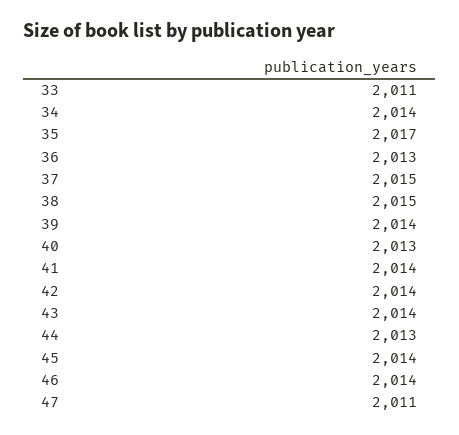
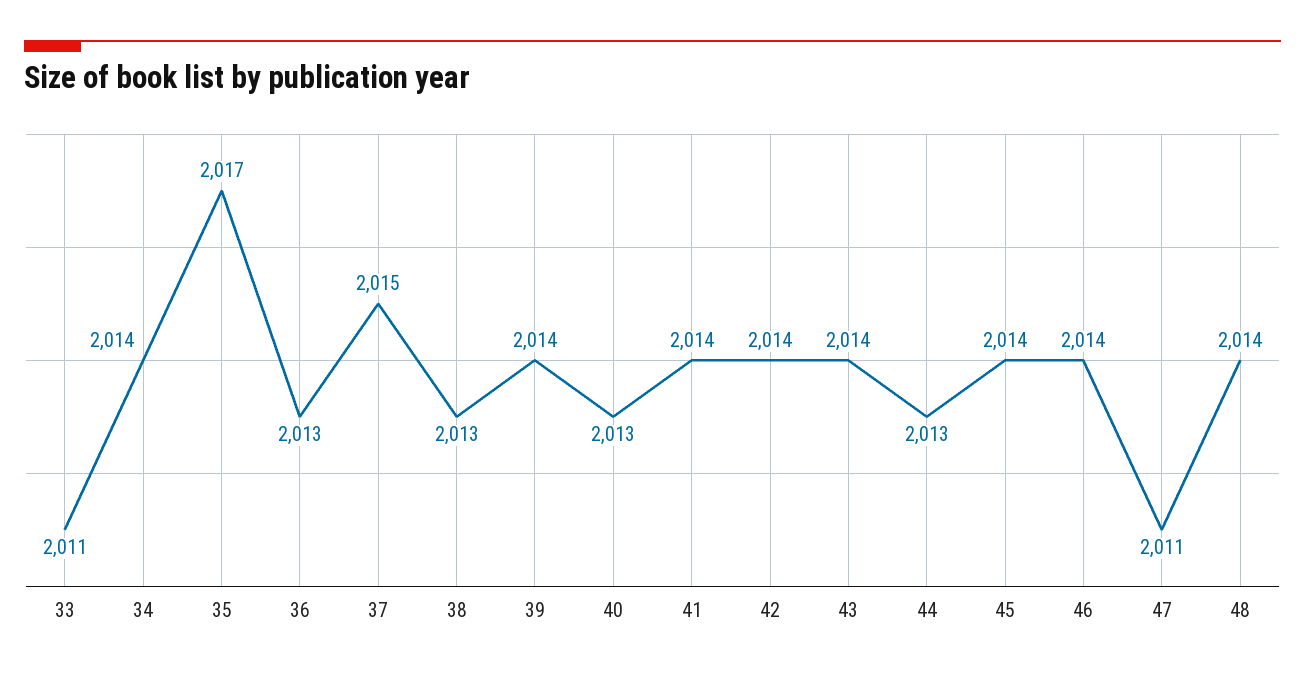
  {
    "33": 2011,
    "34": 2014,
    "35": 2017,
    "36": 2013,
    "37": 2015,
-   "38": 2015,
+   "38": 2013,
    "39": 2014,
    "40": 2013,
    "41": 2014,
    "42": 2014,
    "43": 2014,
    "44": 2013,
    "45": 2014,
    "46": 2014,
-   "47": 2011
+   "47": 2011,
+   "48": 2014
  }

